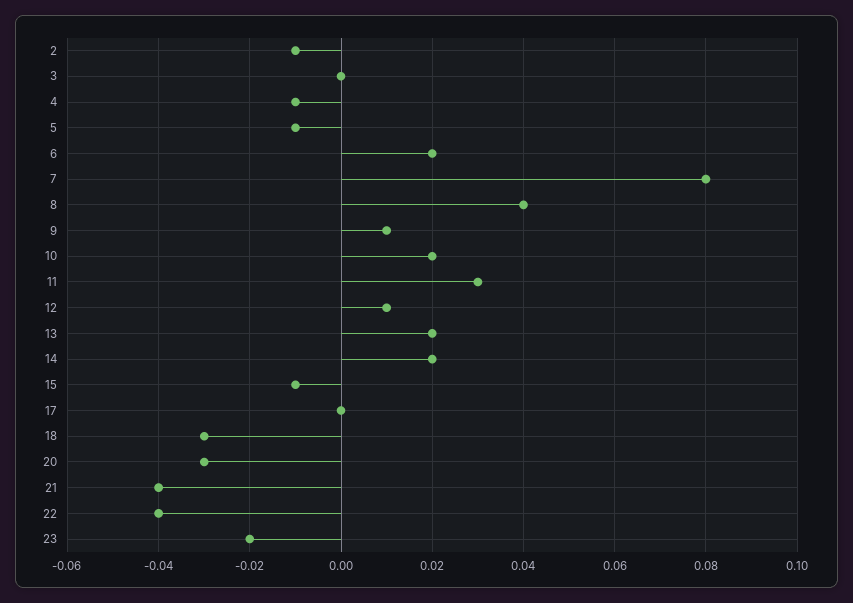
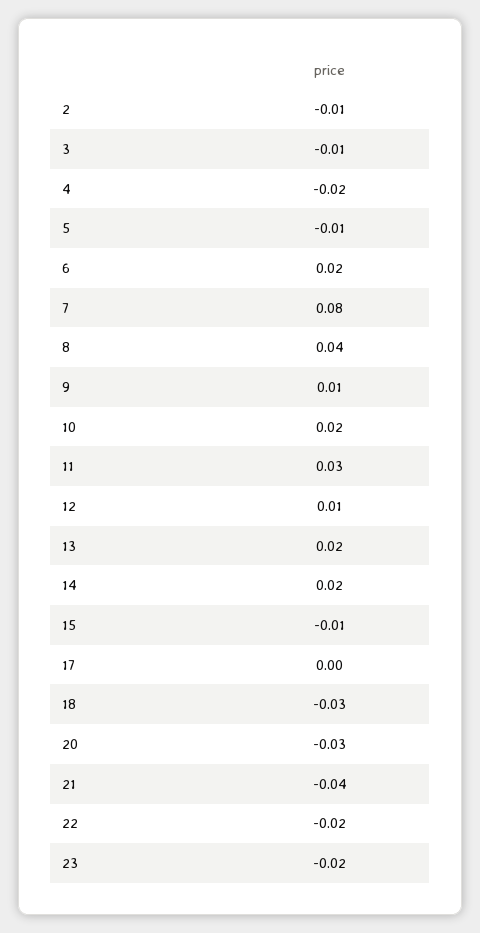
  {
    "2": -0.01,
-   "3": 0,
+   "3": -0.01,
-   "4": -0.01,
+   "4": -0.02,
    "5": -0.01,
    "6": 0.02,
    "7": 0.08,
    "8": 0.04,
    "9": 0.01,
    "10": 0.02,
    "11": 0.03,
    "12": 0.01,
    "13": 0.02,
    "14": 0.02,
    "15": -0.01,
    "17": 0,
    "18": -0.03,
    "20": -0.03,
    "21": -0.04,
-   "22": -0.04,
+   "22": -0.02,
    "23": -0.02
  }

